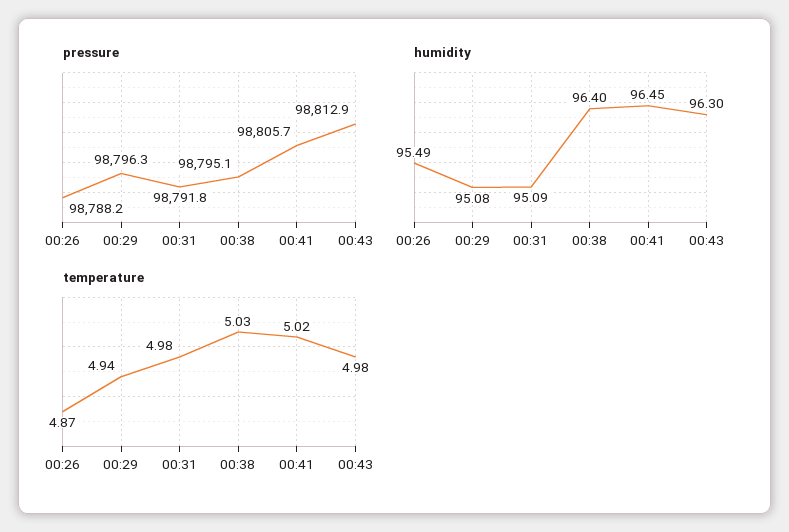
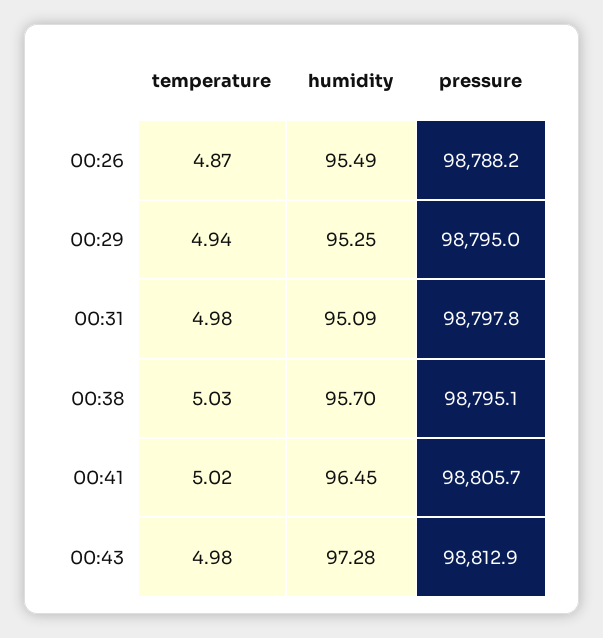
  {
    "pressure": {
      "00:26": 98788.2,
-     "00:29": 98796.3,
+     "00:29": 98795,
-     "00:31": 98791.8,
+     "00:31": 98797.8,
      "00:38": 98795.1,
      "00:41": 98805.7,
      "00:43": 98812.9
    },
    "humidity": {
      "00:26": 95.49,
-     "00:29": 95.08,
+     "00:29": 95.25,
      "00:31": 95.09,
-     "00:38": 96.4,
+     "00:38": 95.7,
      "00:41": 96.45,
-     "00:43": 96.3
+     "00:43": 97.28
    },
    "temperature": {
      "00:26": 4.87,
      "00:29": 4.94,
      "00:31": 4.98,
      "00:38": 5.03,
      "00:41": 5.02,
      "00:43": 4.98
    }
  }

